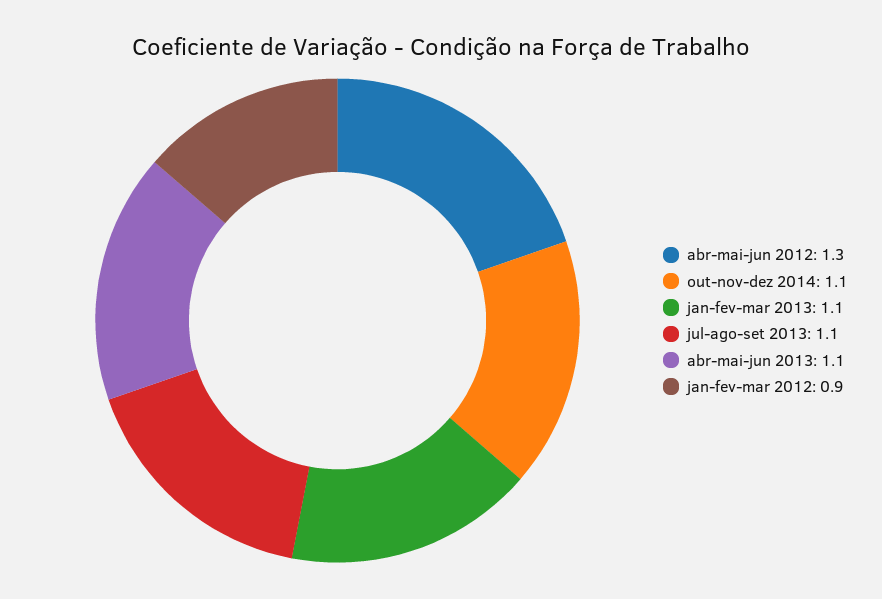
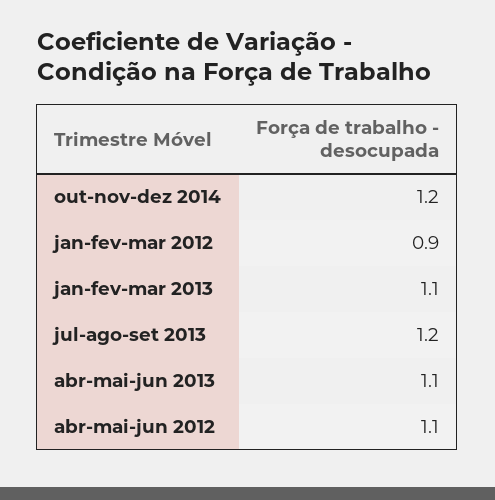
  {
-   "abr-mai-jun 2012": 1.3,
+   "abr-mai-jun 2012": 1.1,
-   "out-nov-dez 2014": 1.1,
+   "out-nov-dez 2014": 1.2,
    "jan-fev-mar 2013": 1.1,
-   "jul-ago-set 2013": 1.1,
+   "jul-ago-set 2013": 1.2,
    "abr-mai-jun 2013": 1.1,
    "jan-fev-mar 2012": 0.9
  }

